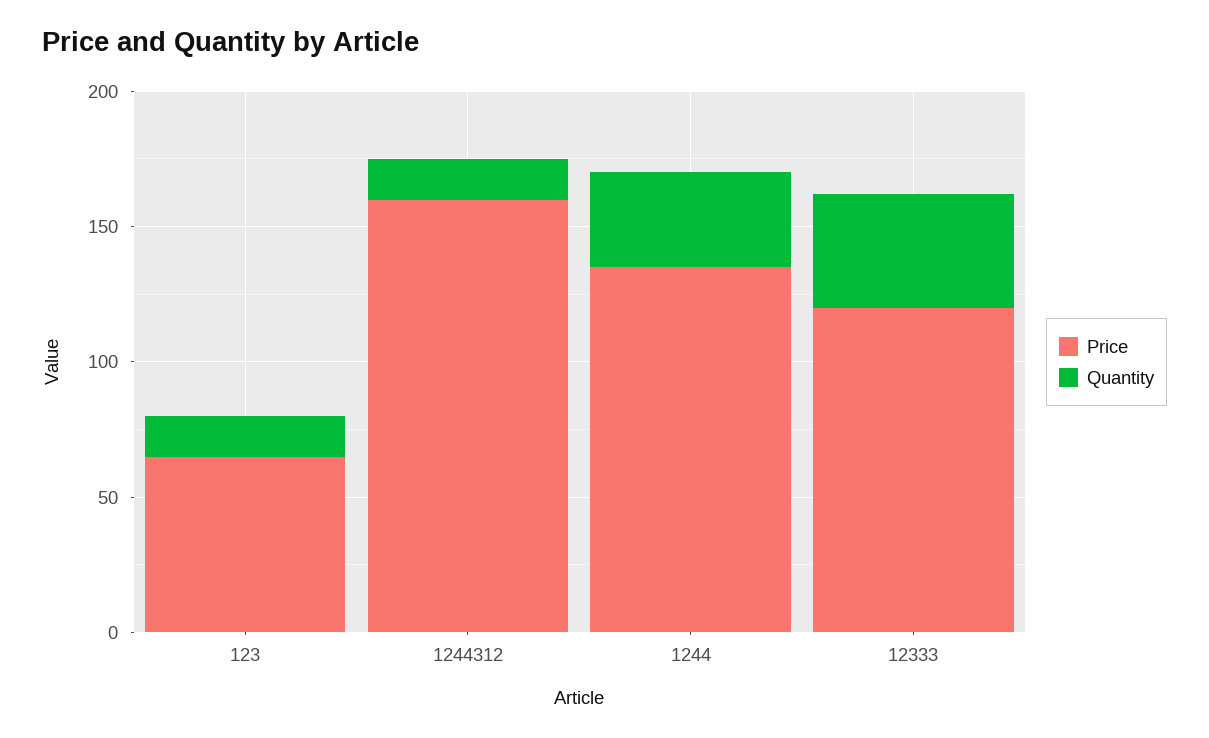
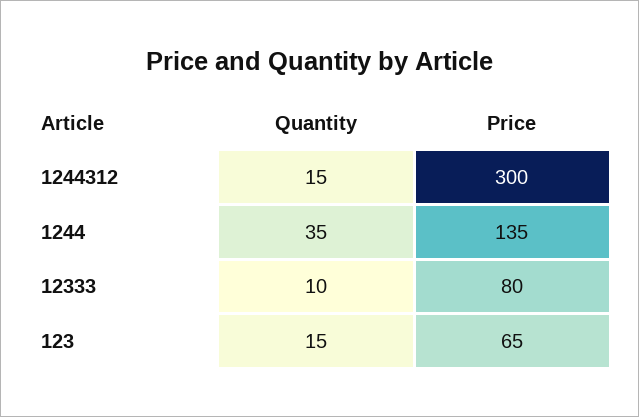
  {
    "Price": {
      "123": 65,
-     "1244312": 160,
+     "1244312": 300,
      "1244": 135,
-     "12333": 120
+     "12333": 80
    },
    "Quantity": {
      "123": 15,
      "1244312": 15,
      "1244": 35,
-     "12333": 40
+     "12333": 10
    }
  }

